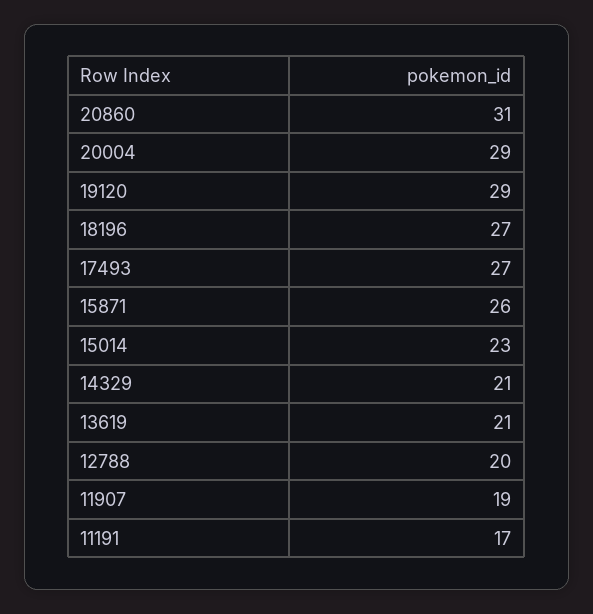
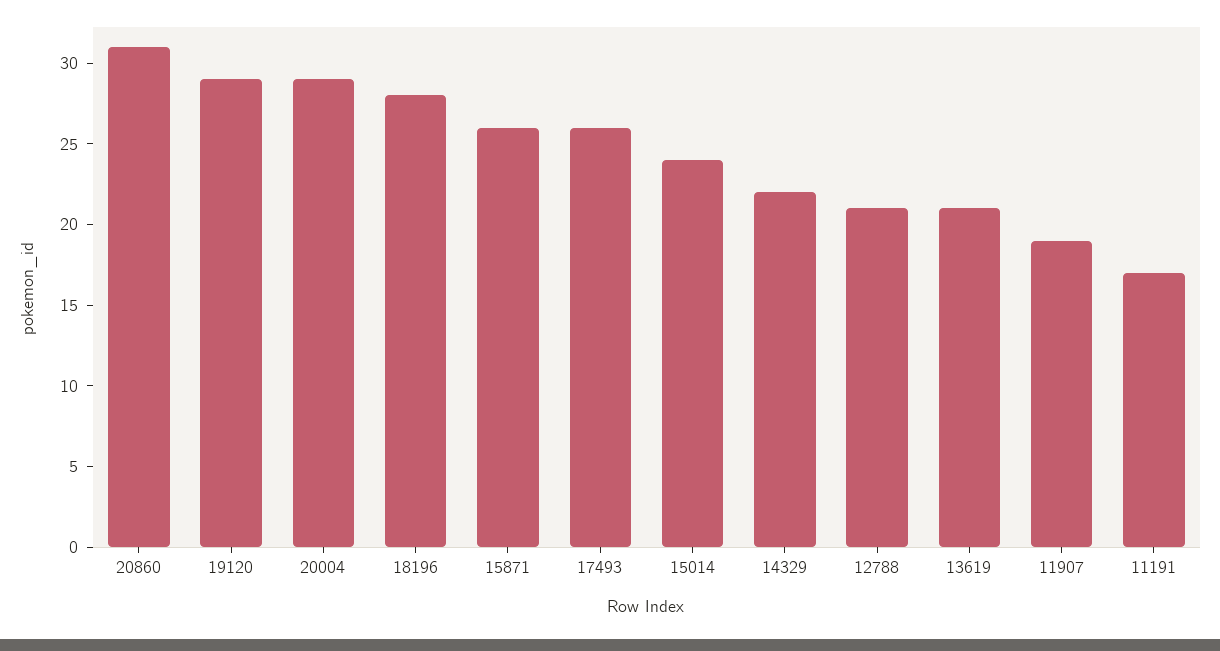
  {
    "20860": 31,
    "20004": 29,
    "19120": 29,
-   "18196": 27,
+   "18196": 28,
-   "17493": 27,
+   "17493": 26,
    "15871": 26,
-   "15014": 23,
+   "15014": 24,
-   "14329": 21,
+   "14329": 22,
    "13619": 21,
-   "12788": 20,
+   "12788": 21,
    "11907": 19,
    "11191": 17
  }

